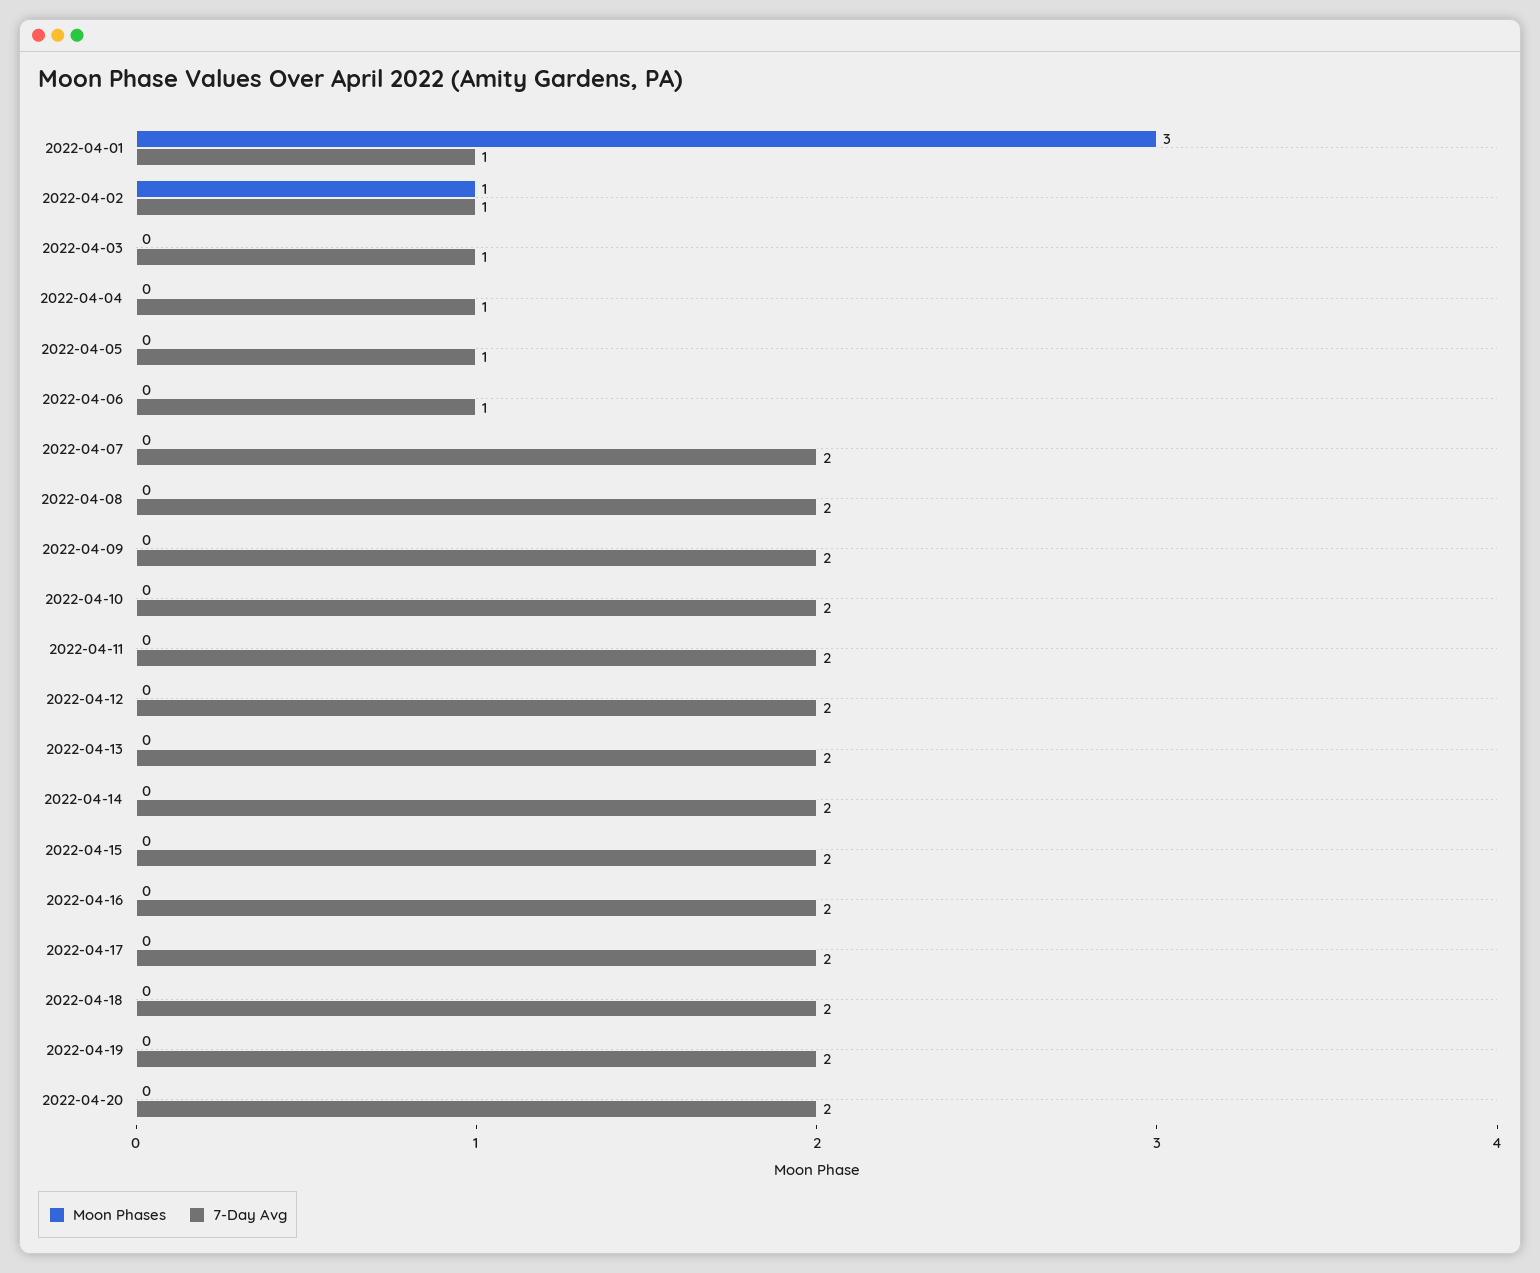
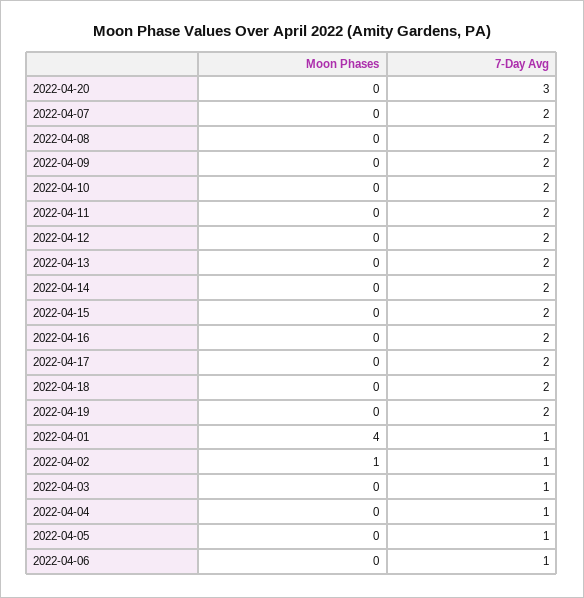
  {
    "Moon Phases": {
-     "2022-04-01": 3,
+     "2022-04-01": 4,
      "2022-04-02": 1,
      "2022-04-03": 0,
      "2022-04-04": 0,
      "2022-04-05": 0,
      "2022-04-06": 0,
      "2022-04-07": 0,
      "2022-04-08": 0,
      "2022-04-09": 0,
      "2022-04-10": 0,
      "2022-04-11": 0,
      "2022-04-12": 0,
      "2022-04-13": 0,
      "2022-04-14": 0,
      "2022-04-15": 0,
      "2022-04-16": 0,
      "2022-04-17": 0,
      "2022-04-18": 0,
      "2022-04-19": 0,
      "2022-04-20": 0
    },
    "7-Day Avg": {
      "2022-04-01": 1,
      "2022-04-02": 1,
      "2022-04-03": 1,
      "2022-04-04": 1,
      "2022-04-05": 1,
      "2022-04-06": 1,
      "2022-04-07": 2,
      "2022-04-08": 2,
      "2022-04-09": 2,
      "2022-04-10": 2,
      "2022-04-11": 2,
      "2022-04-12": 2,
      "2022-04-13": 2,
      "2022-04-14": 2,
      "2022-04-15": 2,
      "2022-04-16": 2,
      "2022-04-17": 2,
      "2022-04-18": 2,
      "2022-04-19": 2,
-     "2022-04-20": 2
+     "2022-04-20": 3
    }
  }

